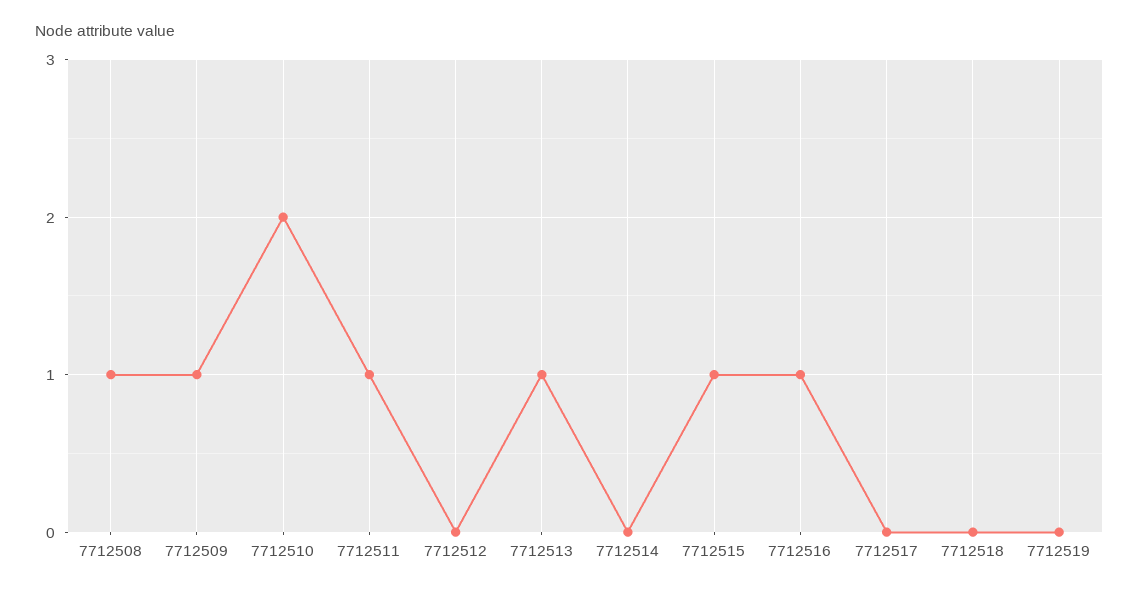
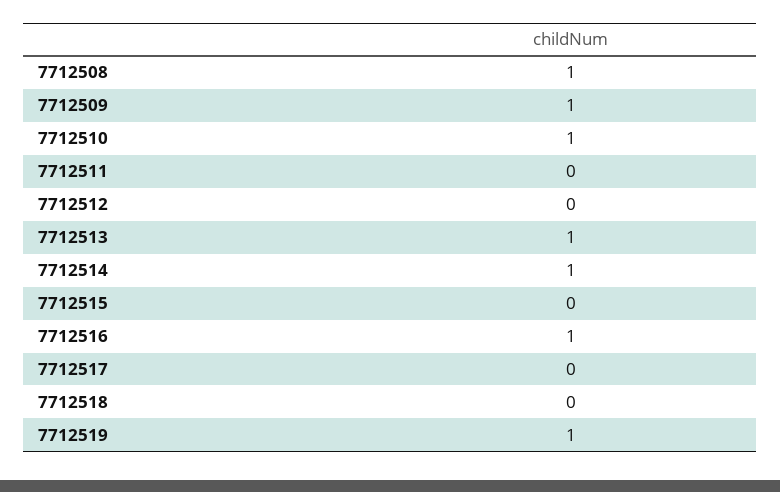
  {
    "7712508": 1,
    "7712509": 1,
-   "7712510": 2,
+   "7712510": 1,
-   "7712511": 1,
+   "7712511": 0,
    "7712512": 0,
    "7712513": 1,
-   "7712514": 0,
+   "7712514": 1,
-   "7712515": 1,
+   "7712515": 0,
    "7712516": 1,
    "7712517": 0,
    "7712518": 0,
-   "7712519": 0
+   "7712519": 1
  }

